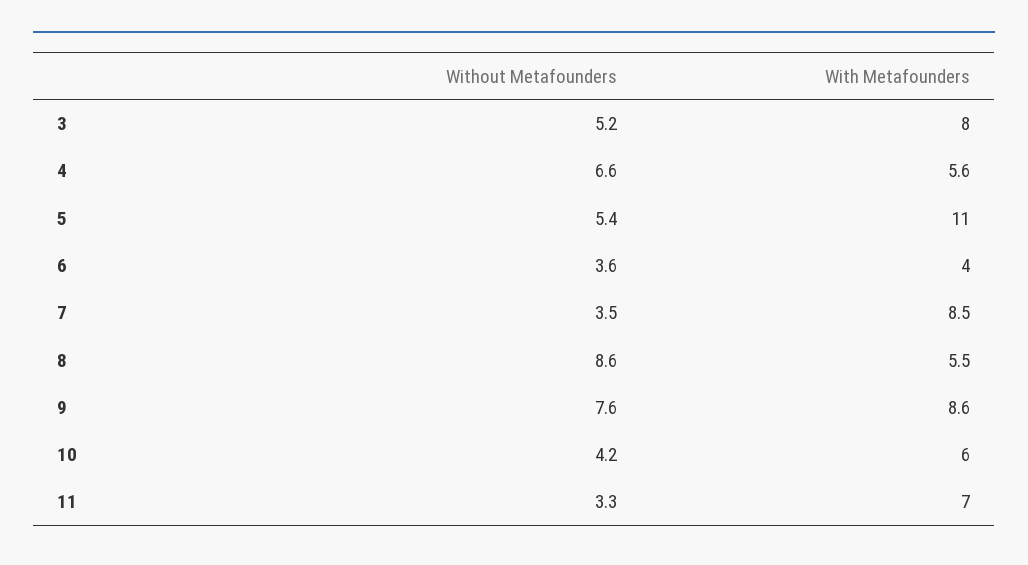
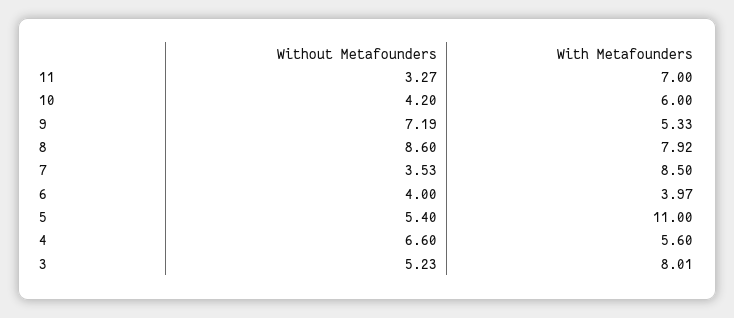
  {
    "Without Metafounders": {
      "3": 5.23,
      "4": 6.6,
      "5": 5.4,
-     "6": 3.6,
+     "6": 4,
      "7": 3.53,
      "8": 8.6,
-     "9": 7.6,
+     "9": 7.19,
      "10": 4.2,
      "11": 3.27
    },
    "With Metafounders": {
      "3": 8.01,
      "4": 5.6,
      "5": 11,
      "6": 3.97,
      "7": 8.5,
-     "8": 5.5,
+     "8": 7.92,
-     "9": 8.6,
+     "9": 5.33,
      "10": 6,
      "11": 7
    }
  }

